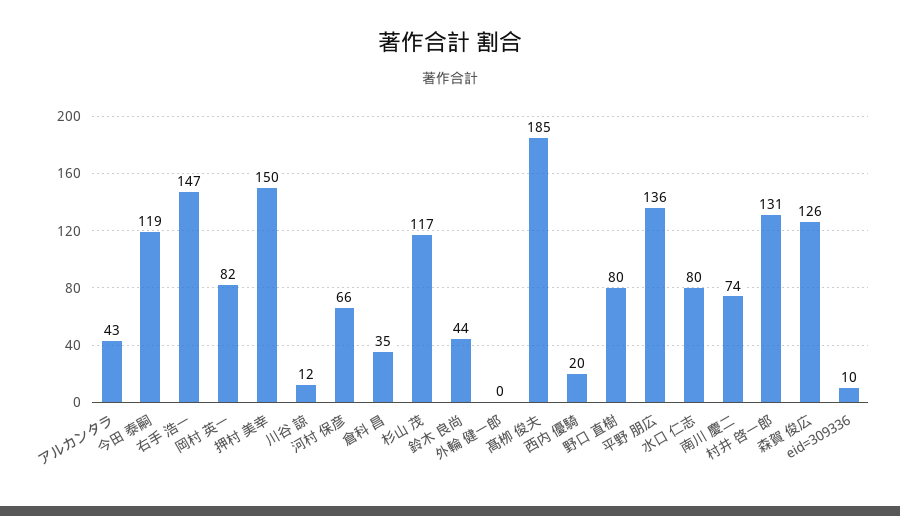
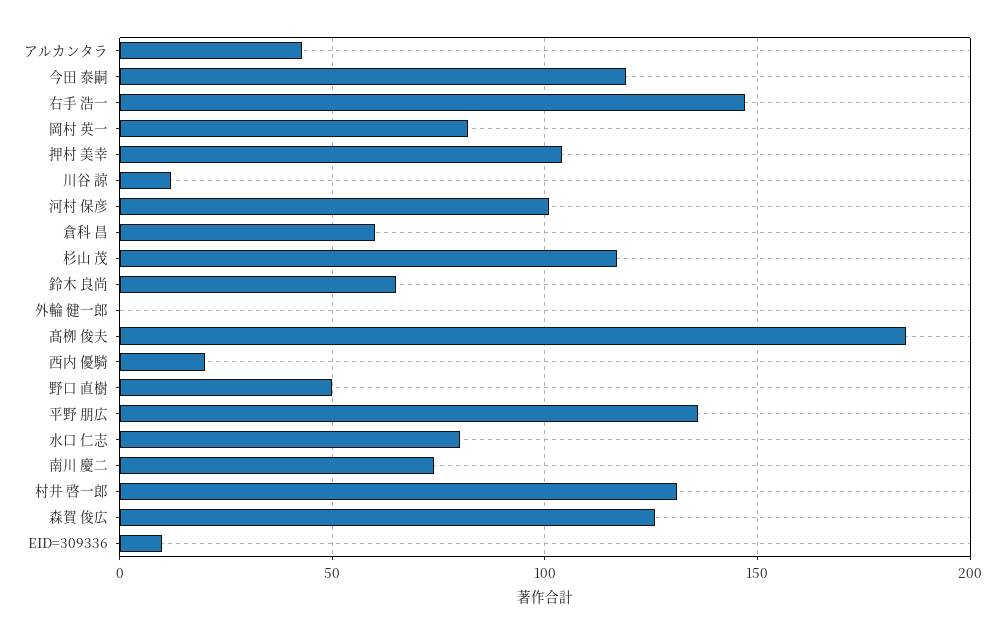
  {
    "アルカンタラ": 43,
    "今田 泰嗣": 119,
    "右手 浩一": 147,
    "岡村 英一": 82,
-   "押村 美幸": 150,
+   "押村 美幸": 105,
    "川谷 諒": 12,
-   "河村 保彦": 66,
+   "河村 保彦": 100,
-   "倉科 昌": 35,
+   "倉科 昌": 60,
    "杉山 茂": 117,
-   "鈴木 良尚": 44,
+   "鈴木 良尚": 65,
    "外輪 健一郎": 0,
    "髙栁 俊夫": 185,
    "西内 優騎": 20,
-   "野口 直樹": 80,
+   "野口 直樹": 50,
    "平野 朋広": 136,
    "水口 仁志": 80,
    "南川 慶二": 74,
    "村井 啓一郎": 131,
    "森賀 俊広": 126,
    "eid=309336": 10
  }

